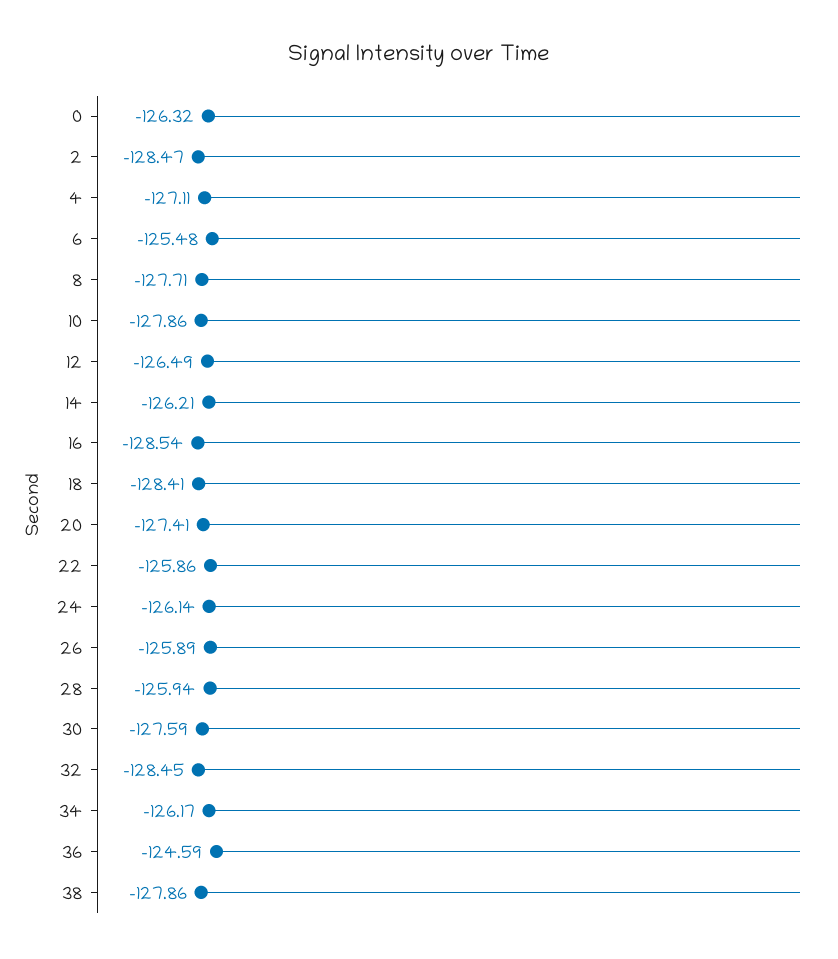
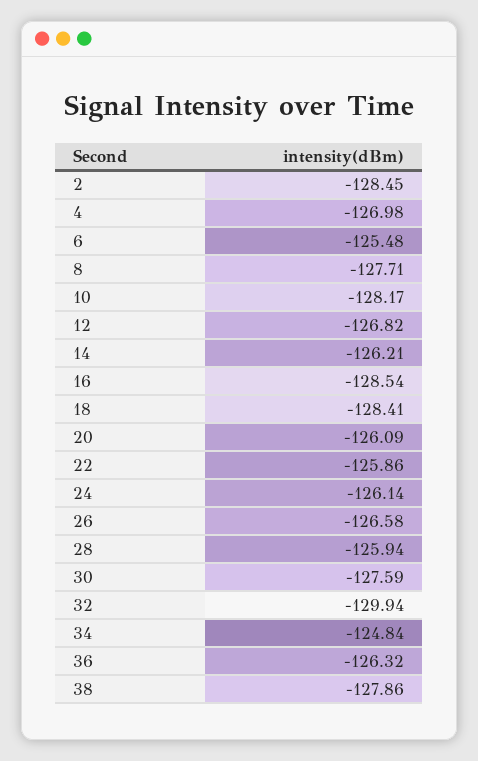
  {
-   "0": -126.32,
-   "2": -128.47,
+   "2": -128.45,
-   "4": -127.11,
+   "4": -126.98,
    "6": -125.48,
    "8": -127.71,
-   "10": -127.86,
+   "10": -128.17,
-   "12": -126.49,
+   "12": -126.82,
    "14": -126.21,
    "16": -128.54,
    "18": -128.41,
-   "20": -127.41,
+   "20": -126.09,
    "22": -125.86,
    "24": -126.14,
-   "26": -125.89,
+   "26": -126.58,
    "28": -125.94,
    "30": -127.59,
-   "32": -128.45,
+   "32": -129.94,
-   "34": -126.17,
+   "34": -124.84,
-   "36": -124.59,
+   "36": -126.32,
    "38": -127.86
  }

